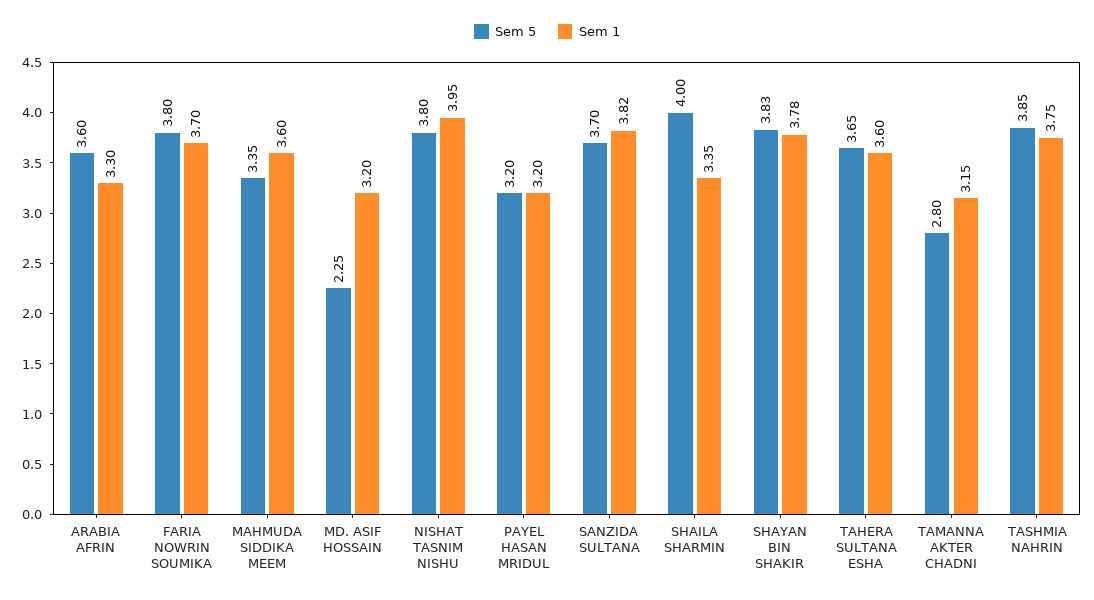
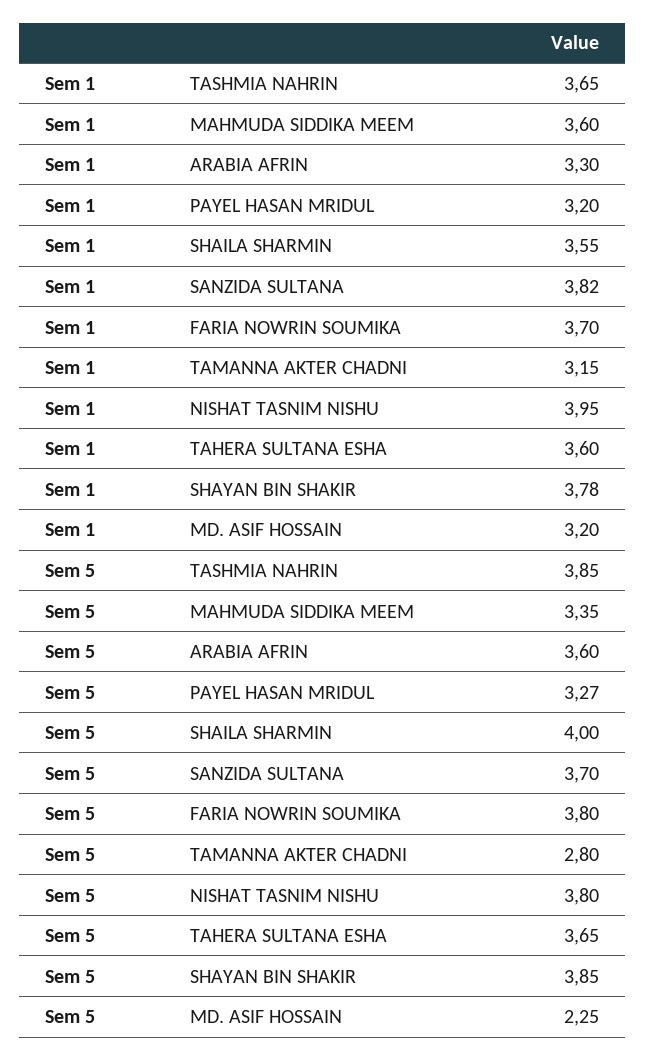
  {
    "Sem 5": {
      "ARABIA AFRIN": 3.6,
      "FARIA NOWRIN SOUMIKA": 3.8,
      "MAHMUDA SIDDIKA MEEM": 3.35,
      "MD. ASIF HOSSAIN": 2.25,
      "NISHAT TASNIM NISHU": 3.8,
-     "PAYEL HASAN MRIDUL": 3.2,
+     "PAYEL HASAN MRIDUL": 3.27,
      "SANZIDA SULTANA": 3.7,
      "SHAILA SHARMIN": 4,
-     "SHAYAN BIN SHAKIR": 3.83,
+     "SHAYAN BIN SHAKIR": 3.85,
      "TAHERA SULTANA ESHA": 3.65,
      "TAMANNA AKTER CHADNI": 2.8,
      "TASHMIA NAHRIN": 3.85
    },
    "Sem 1": {
      "ARABIA AFRIN": 3.3,
      "FARIA NOWRIN SOUMIKA": 3.7,
      "MAHMUDA SIDDIKA MEEM": 3.6,
      "MD. ASIF HOSSAIN": 3.2,
      "NISHAT TASNIM NISHU": 3.95,
      "PAYEL HASAN MRIDUL": 3.2,
      "SANZIDA SULTANA": 3.82,
-     "SHAILA SHARMIN": 3.35,
+     "SHAILA SHARMIN": 3.55,
      "SHAYAN BIN SHAKIR": 3.78,
      "TAHERA SULTANA ESHA": 3.6,
      "TAMANNA AKTER CHADNI": 3.15,
-     "TASHMIA NAHRIN": 3.75
+     "TASHMIA NAHRIN": 3.65
    }
  }

